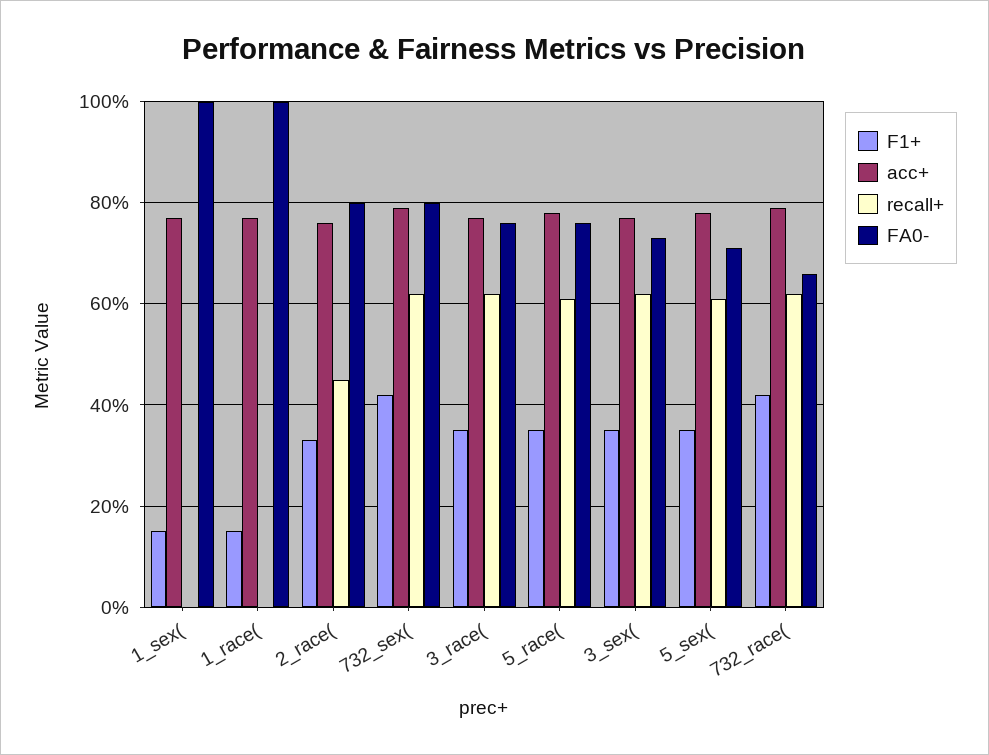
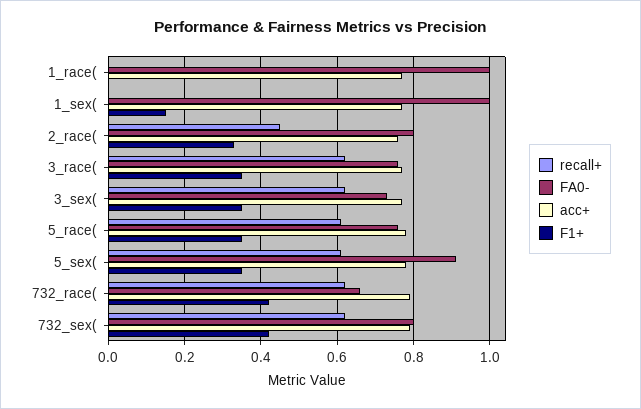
  {
    "F1+": {
      "1_sex(": 0.15,
-     "1_race(": 0.15,
+     "1_race(": 0,
      "2_race(": 0.35,
      "732_sex(": 0.4,
      "3_race(": 0.35,
      "5_race(": 0.35,
      "3_sex(": 0.35,
      "5_sex(": 0.35,
      "732_race(": 0.4
    },
    "acc+": {
      "1_sex(": 0.75,
      "1_race(": 0.75,
      "2_race(": 0.75,
      "732_sex(": 0.8,
      "3_race(": 0.75,
      "5_race(": 0.8,
      "3_sex(": 0.75,
      "5_sex(": 0.8,
      "732_race(": 0.8
    },
    "recall+": {
      "1_sex(": 0,
      "1_race(": 0,
      "2_race(": 0.45,
      "732_sex(": 0.6,
      "3_race(": 0.6,
      "5_race(": 0.6,
      "3_sex(": 0.6,
      "5_sex(": 0.6,
      "732_race(": 0.6
    },
    "FA0-": {
      "1_sex(": 1,
      "1_race(": 1,
      "2_race(": 0.8,
      "732_sex(": 0.8,
      "3_race(": 0.75,
      "5_race(": 0.75,
      "3_sex(": 0.75,
-     "5_sex(": 0.7,
+     "5_sex(": 0.9,
      "732_race(": 0.65
    }
  }

